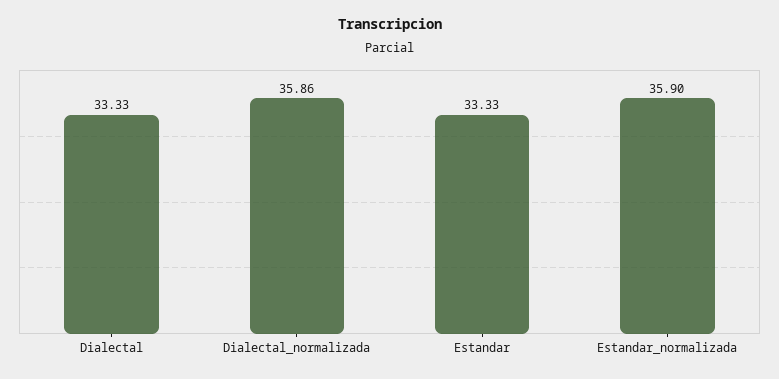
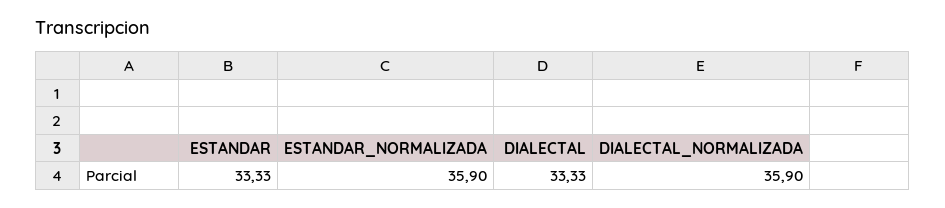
  {
    "Dialectal": 33.33,
-   "Dialectal_normalizada": 35.86,
+   "Dialectal_normalizada": 35.9,
    "Estandar": 33.33,
    "Estandar_normalizada": 35.9
  }

